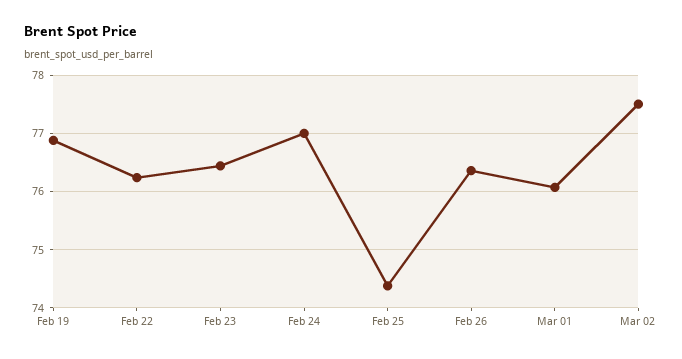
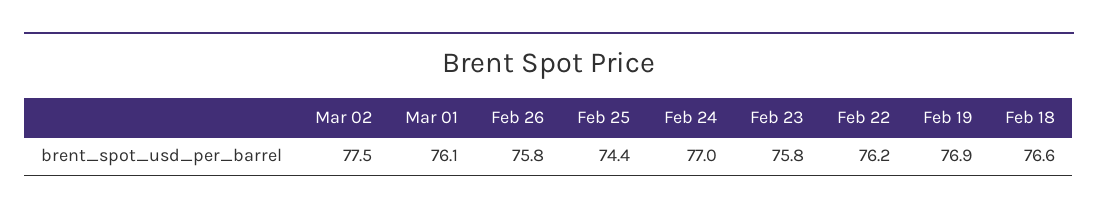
  {
    "Feb 19": 76.9,
    "Feb 22": 76.2,
-   "Feb 23": 76.4,
+   "Feb 23": 75.8,
    "Feb 24": 77,
    "Feb 25": 74.4,
-   "Feb 26": 76.4,
+   "Feb 26": 75.8,
    "Mar 01": 76.1,
-   "Mar 02": 77.5
+   "Mar 02": 77.5,
+   "Feb 18": 76.6
  }

